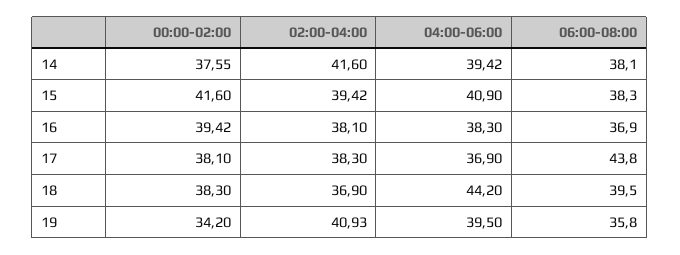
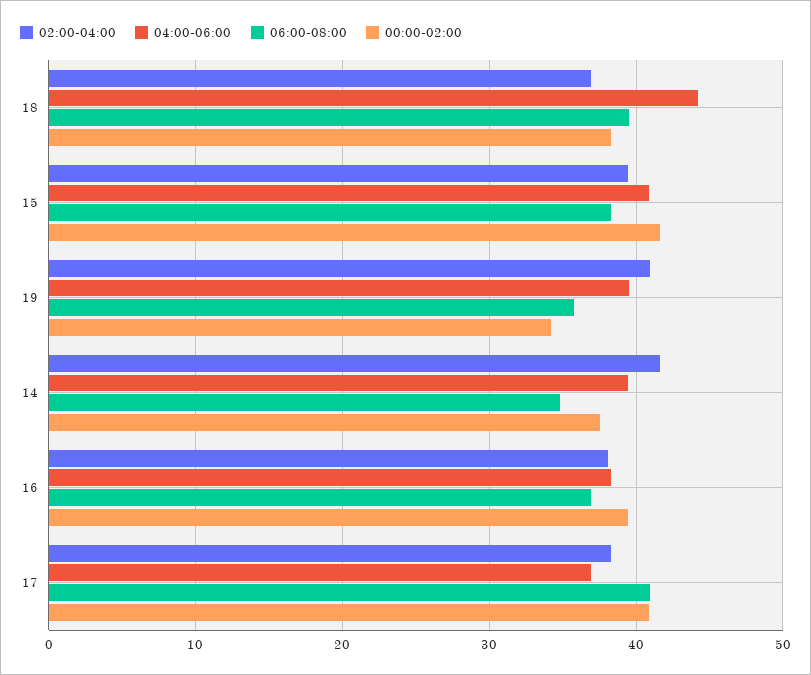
  {
    "00:00-02:00": {
      "14": 37.55,
      "15": 41.6,
      "16": 39.42,
-     "17": 38.1,
+     "17": 41,
      "18": 38.3,
      "19": 34.2
    },
    "02:00-04:00": {
      "14": 41.6,
      "15": 39.42,
      "16": 38.1,
      "17": 38.3,
      "18": 36.9,
      "19": 40.93
    },
    "04:00-06:00": {
      "14": 39.42,
      "15": 40.9,
      "16": 38.3,
      "17": 36.9,
      "18": 44.2,
      "19": 39.5
    },
    "06:00-08:00": {
-     "14": 38.1,
+     "14": 35,
      "15": 38.3,
      "16": 36.9,
-     "17": 43.8,
+     "17": 41,
      "18": 39.5,
      "19": 35.8
    }
  }

